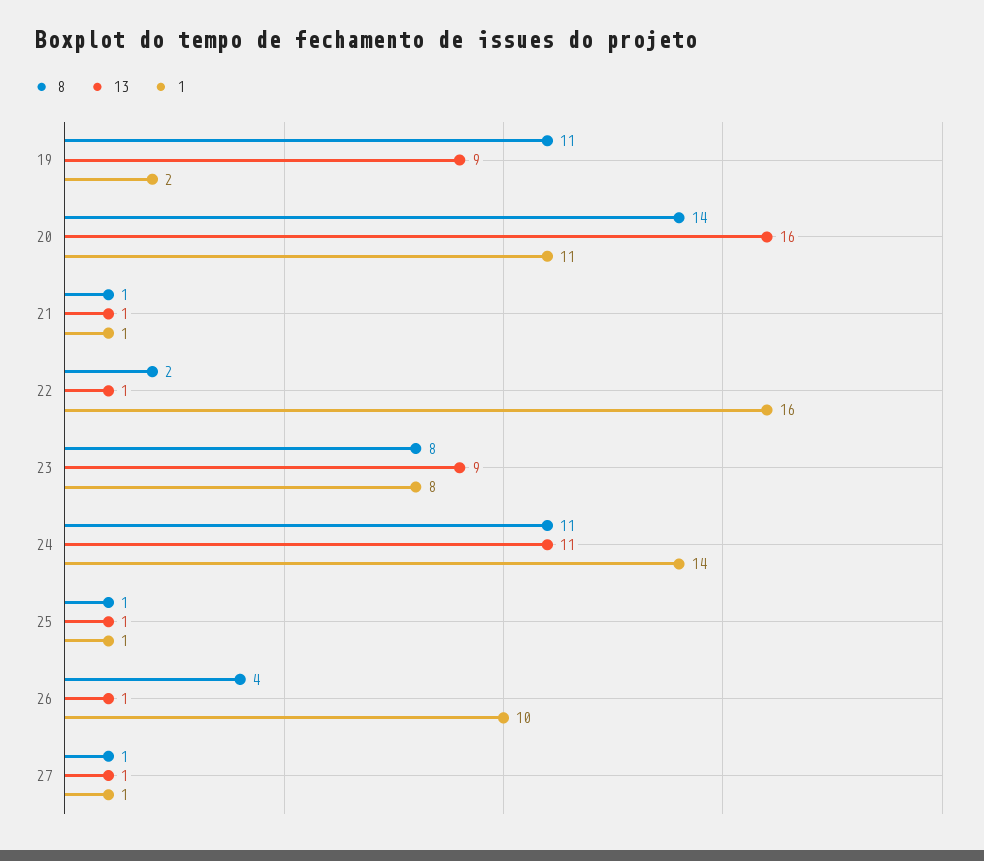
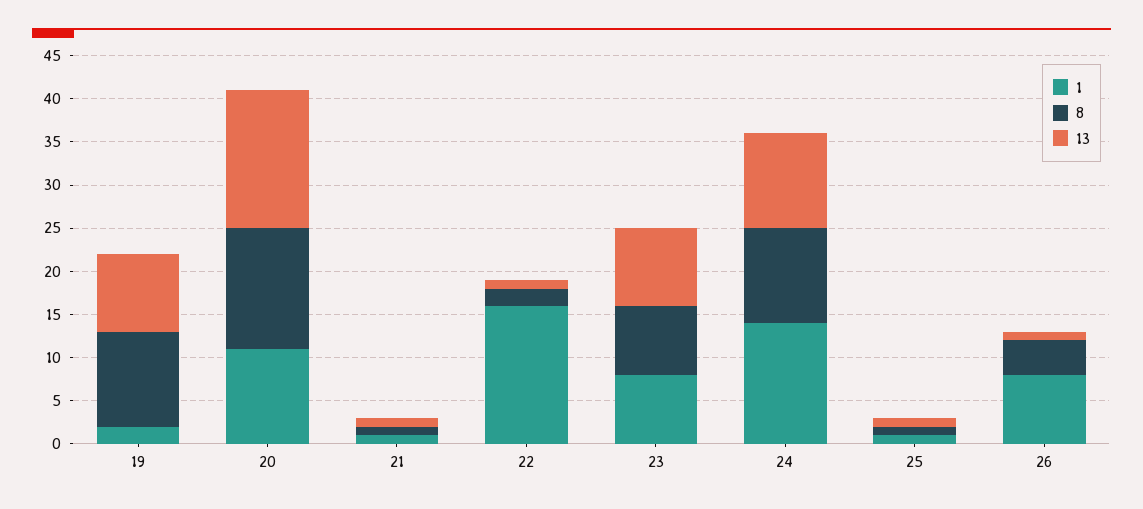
  {
    "8": {
      "19": 11,
      "20": 14,
      "21": 1,
      "22": 2,
      "23": 8,
      "24": 11,
      "25": 1,
-     "26": 4,
+     "26": 4
-     "27": 1
    },
    "13": {
      "19": 9,
      "20": 16,
      "21": 1,
      "22": 1,
      "23": 9,
      "24": 11,
      "25": 1,
-     "26": 1,
+     "26": 1
-     "27": 1
    },
    "1": {
      "19": 2,
      "20": 11,
      "21": 1,
      "22": 16,
      "23": 8,
      "24": 14,
      "25": 1,
-     "26": 10,
+     "26": 8
-     "27": 1
    }
  }

